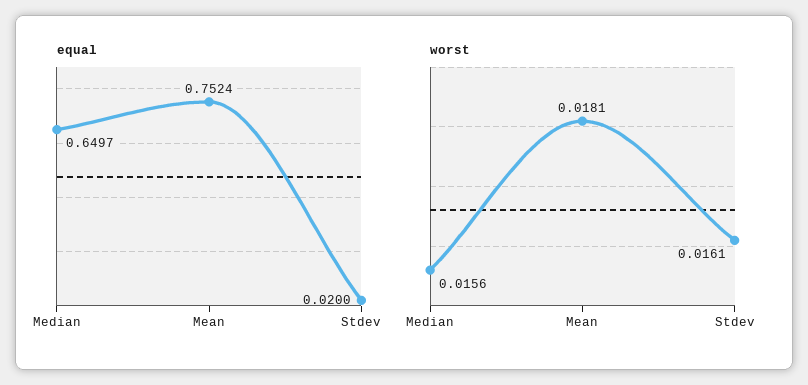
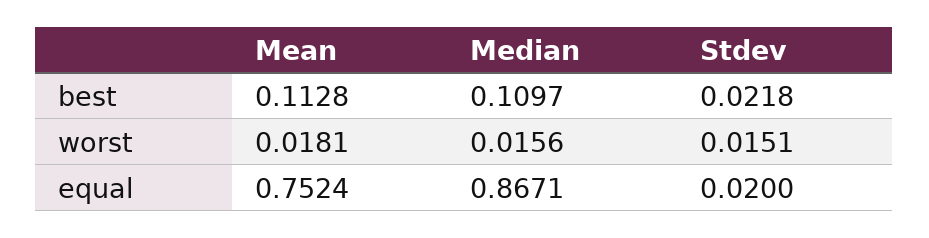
  {
    "equal": {
-     "Median": 0.6497,
+     "Median": 0.8671,
      "Mean": 0.7524,
      "Stdev": 0.02
    },
    "worst": {
      "Median": 0.0156,
      "Mean": 0.0181,
-     "Stdev": 0.0161
+     "Stdev": 0.0151
-   }
+   },
+   "best": {
+     "Mean": 0.1128,
+     "Median": 0.1097,
+     "Stdev": 0.0218
+   }
  }

